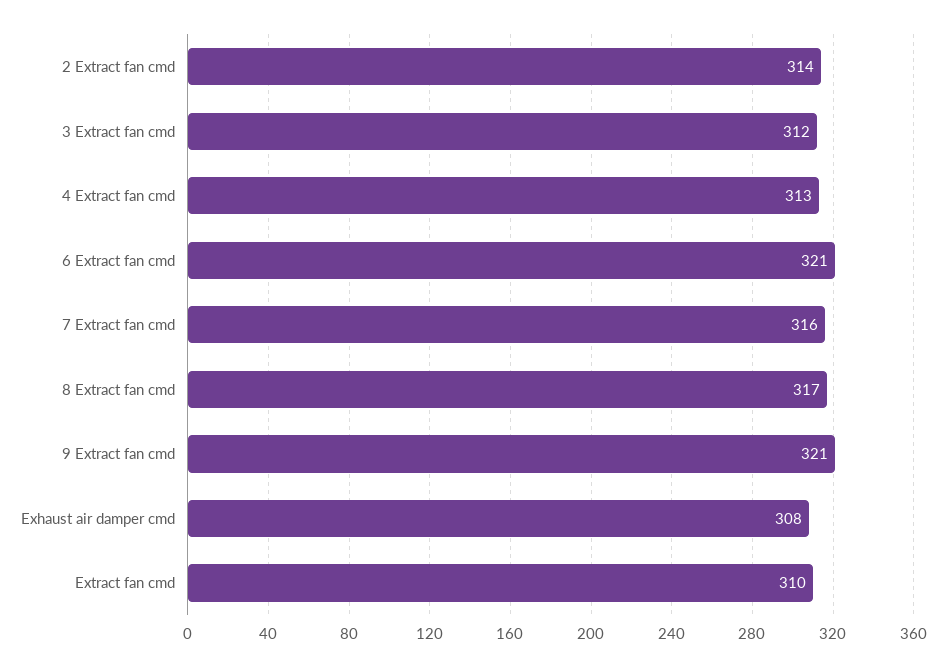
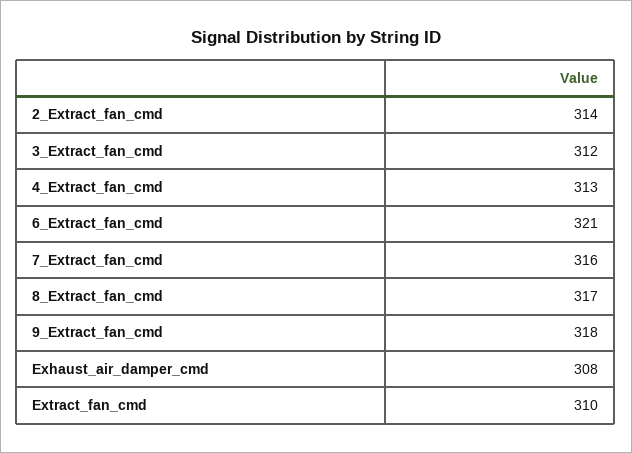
  {
    "2 Extract fan cmd": 314,
    "3 Extract fan cmd": 312,
    "4 Extract fan cmd": 313,
    "6 Extract fan cmd": 321,
    "7 Extract fan cmd": 316,
    "8 Extract fan cmd": 317,
-   "9 Extract fan cmd": 321,
+   "9 Extract fan cmd": 318,
    "Exhaust air damper cmd": 308,
    "Extract fan cmd": 310
  }

